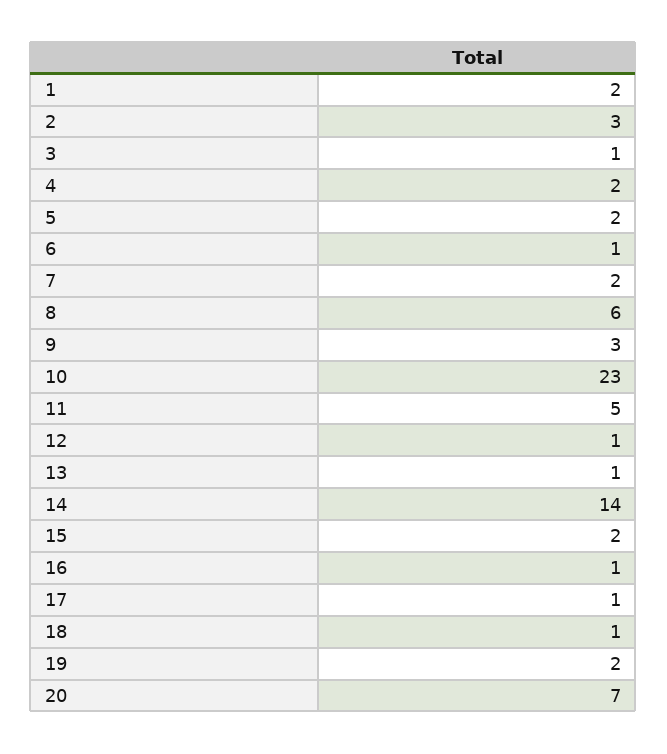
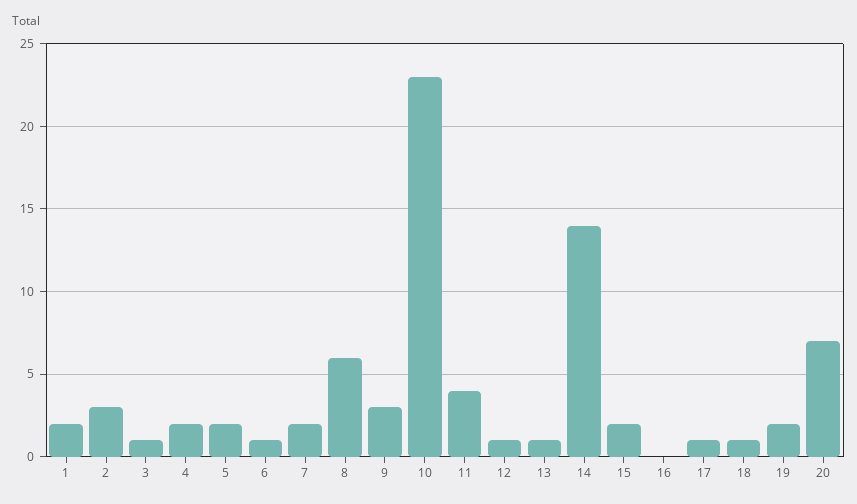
  {
    "1": 2,
    "2": 3,
    "3": 1,
    "4": 2,
    "5": 2,
    "6": 1,
    "7": 2,
    "8": 6,
    "9": 3,
    "10": 23,
-   "11": 5,
+   "11": 4,
    "12": 1,
    "13": 1,
    "14": 14,
    "15": 2,
-   "16": 1,
+   "16": 0,
    "17": 1,
    "18": 1,
    "19": 2,
    "20": 7
  }

